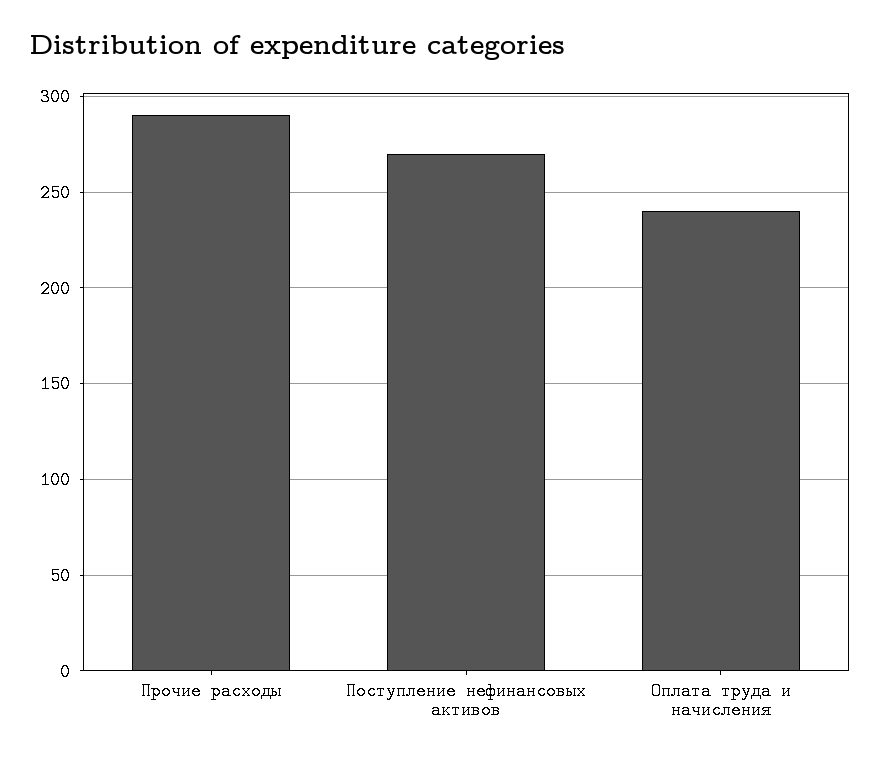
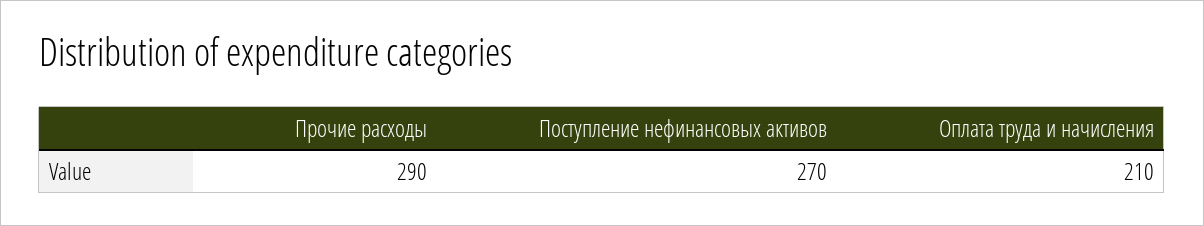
  {
    "Прочие расходы": 290,
    "Поступление нефинансовых активов": 270,
-   "Оплата труда и начисления": 240
+   "Оплата труда и начисления": 210
  }

